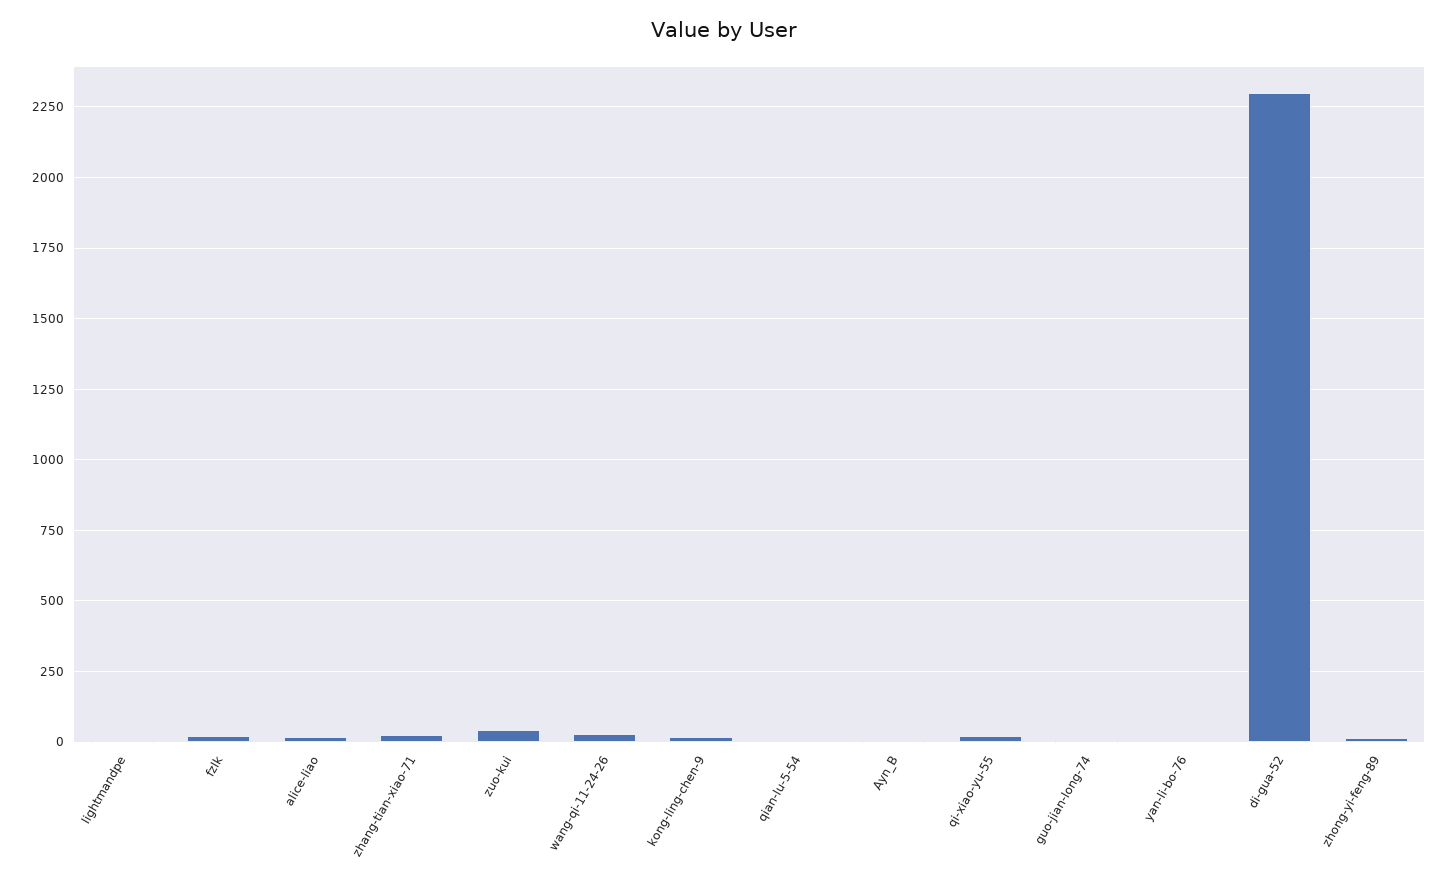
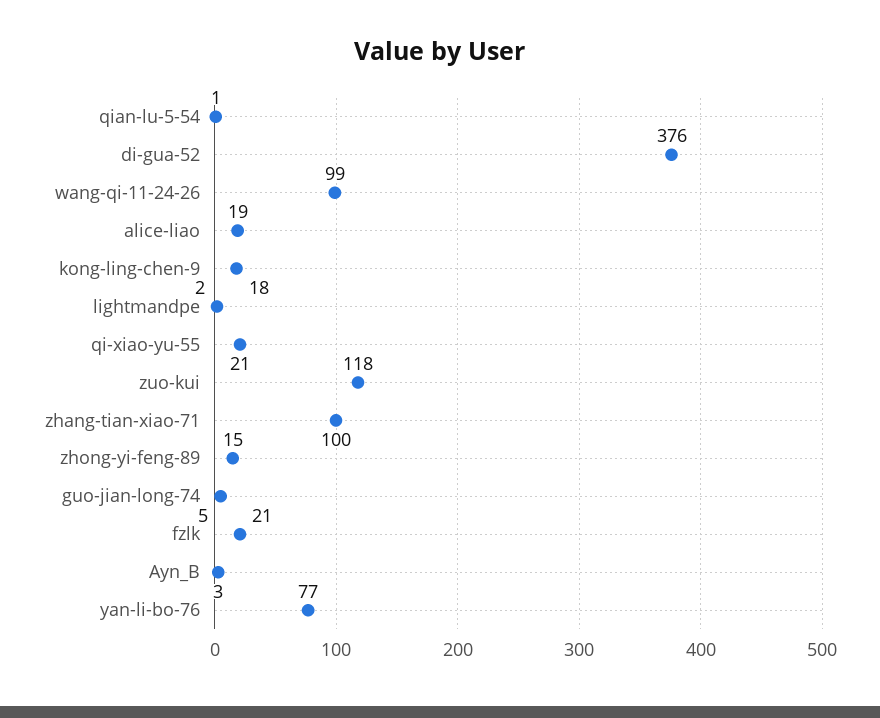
  {
    "lightmandpe": 2,
    "fzlk": 21,
    "alice-liao": 19,
-   "zhang-tian-xiao-71": 25,
+   "zhang-tian-xiao-71": 100,
-   "zuo-kui": 50,
+   "zuo-kui": 118,
-   "wang-qi-11-24-26": 25,
+   "wang-qi-11-24-26": 99,
    "kong-ling-chen-9": 18,
    "qian-lu-5-54": 1,
    "Ayn_B": 3,
    "qi-xiao-yu-55": 21,
    "guo-jian-long-74": 5,
-   "yan-li-bo-76": 0,
+   "yan-li-bo-76": 77,
-   "di-gua-52": 2300,
+   "di-gua-52": 376,
    "zhong-yi-feng-89": 15
  }

